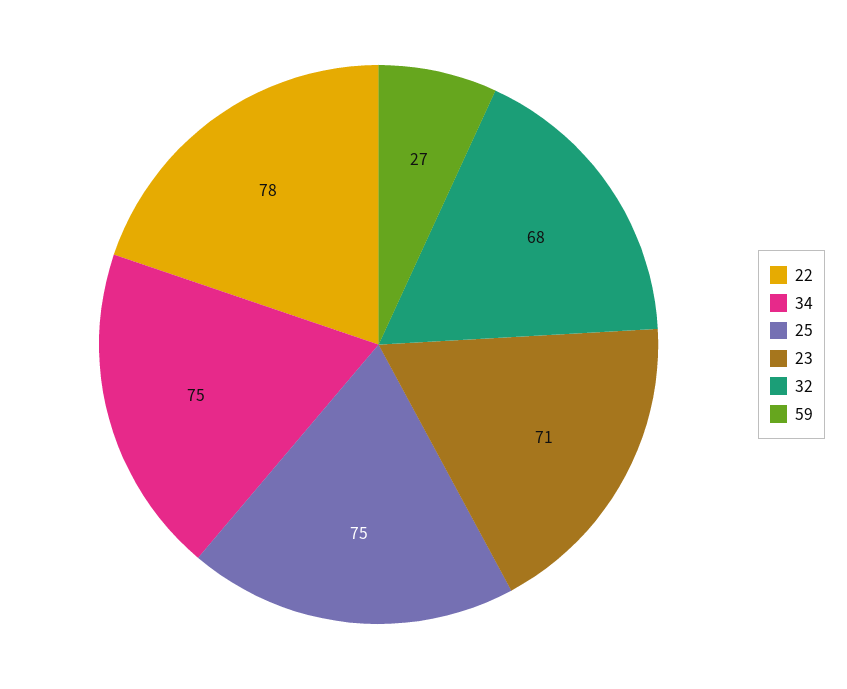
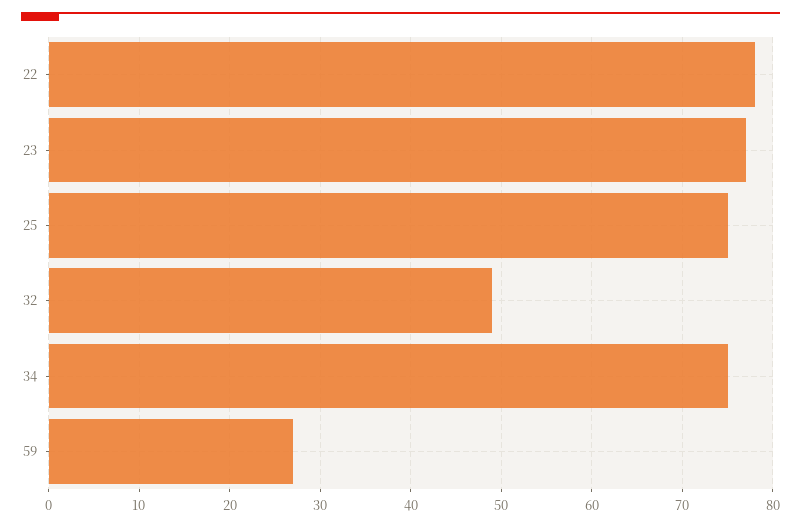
  {
    "22": 78,
    "34": 75,
    "25": 75,
-   "23": 71,
+   "23": 77,
-   "32": 68,
+   "32": 49,
    "59": 27
  }

